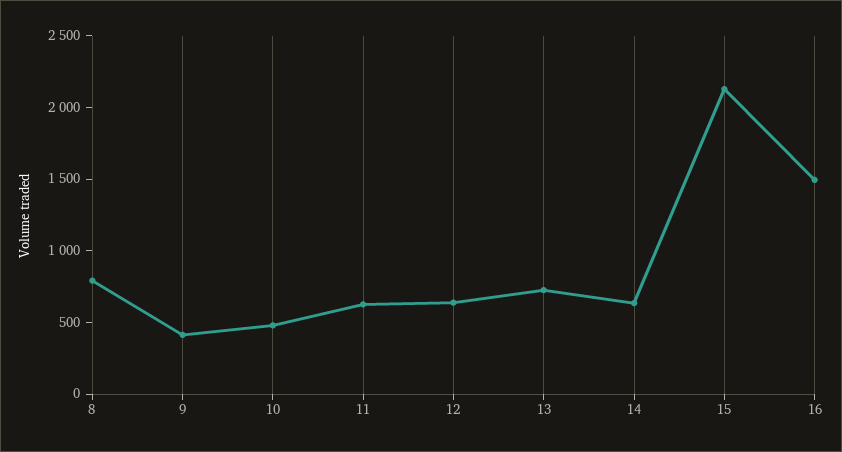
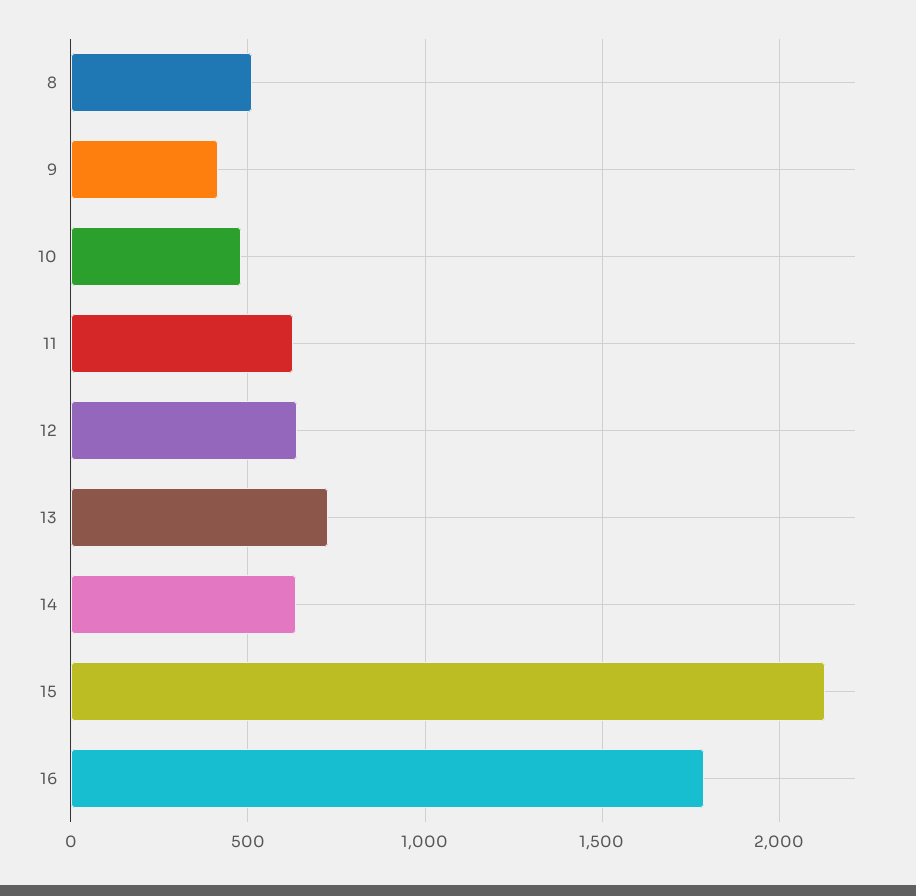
  {
-   "8": 800,
+   "8": 500,
    "9": 400,
    "10": 500,
    "11": 650,
    "12": 650,
    "13": 750,
    "14": 650,
    "15": 2150,
-   "16": 1500
+   "16": 1800
  }

